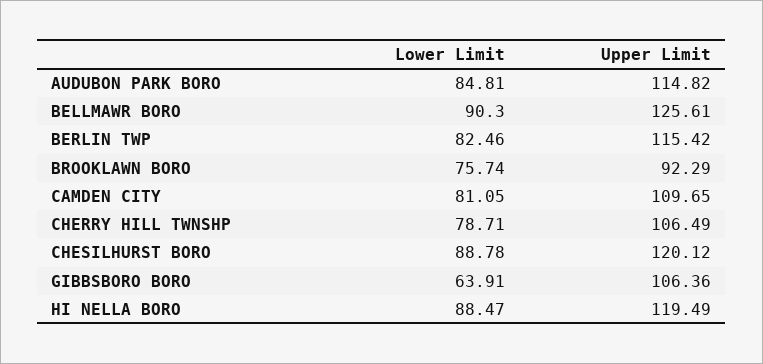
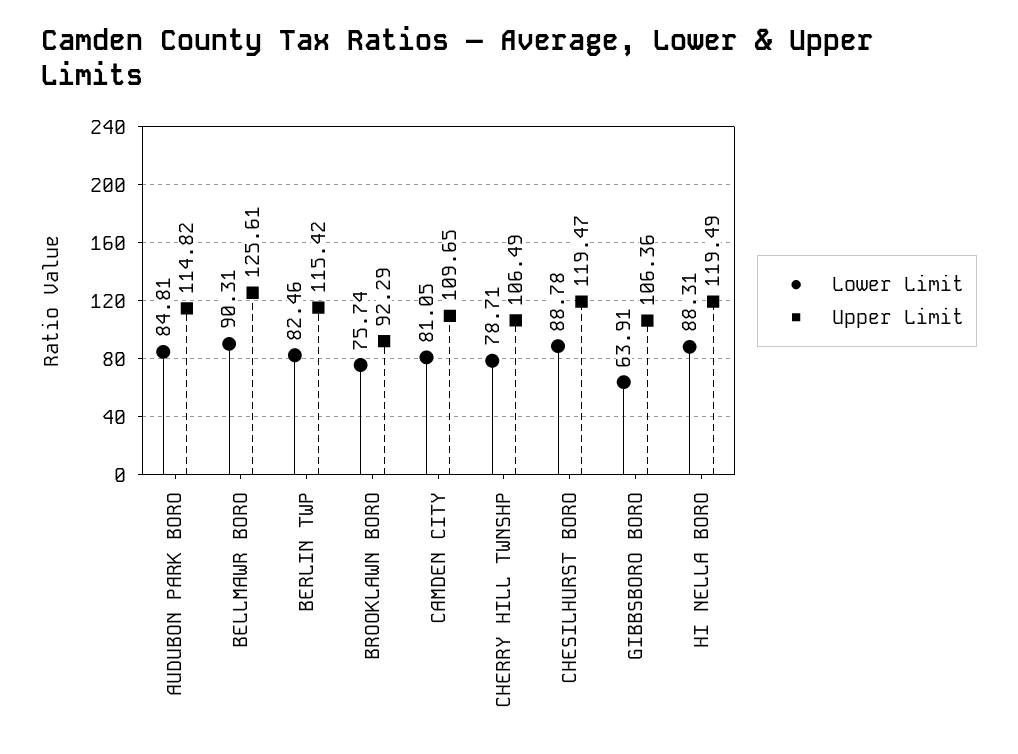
  {
    "Lower Limit": {
      "AUDUBON PARK BORO": 84.81,
-     "BELLMAWR BORO": 90.3,
+     "BELLMAWR BORO": 90.31,
      "BERLIN TWP": 82.46,
      "BROOKLAWN BORO": 75.74,
      "CAMDEN CITY": 81.05,
      "CHERRY HILL TWNSHP": 78.71,
      "CHESILHURST BORO": 88.78,
      "GIBBSBORO BORO": 63.91,
-     "HI NELLA BORO": 88.47
+     "HI NELLA BORO": 88.31
    },
    "Upper Limit": {
      "AUDUBON PARK BORO": 114.82,
      "BELLMAWR BORO": 125.61,
      "BERLIN TWP": 115.42,
      "BROOKLAWN BORO": 92.29,
      "CAMDEN CITY": 109.65,
      "CHERRY HILL TWNSHP": 106.49,
-     "CHESILHURST BORO": 120.12,
+     "CHESILHURST BORO": 119.47,
      "GIBBSBORO BORO": 106.36,
      "HI NELLA BORO": 119.49
    }
  }

